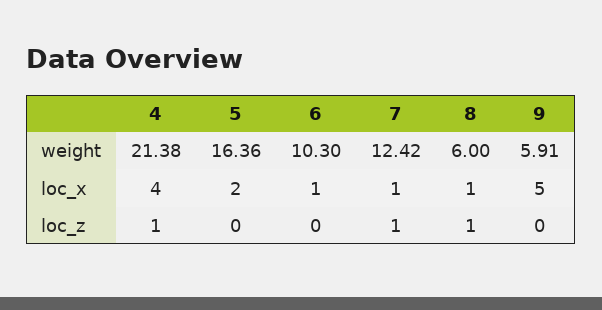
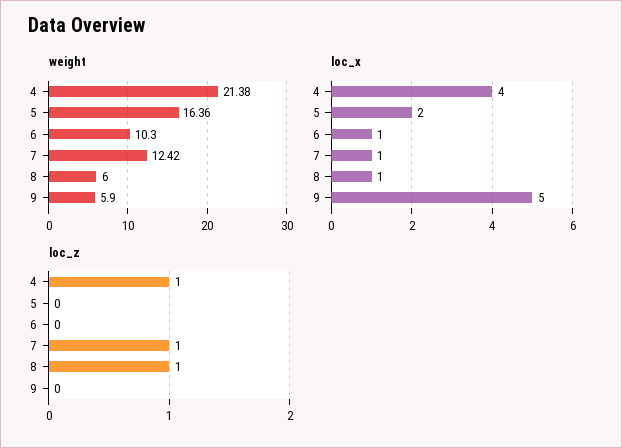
  {
    "weight": {
      "4": 21.38,
      "5": 16.36,
      "6": 10.3,
      "7": 12.42,
      "8": 6,
-     "9": 5.91
+     "9": 5.9
    },
    "loc_x": {
      "4": 4,
      "5": 2,
      "6": 1,
      "7": 1,
      "8": 1,
      "9": 5
    },
    "loc_z": {
      "4": 1,
      "5": 0,
      "6": 0,
      "7": 1,
      "8": 1,
      "9": 0
    }
  }

